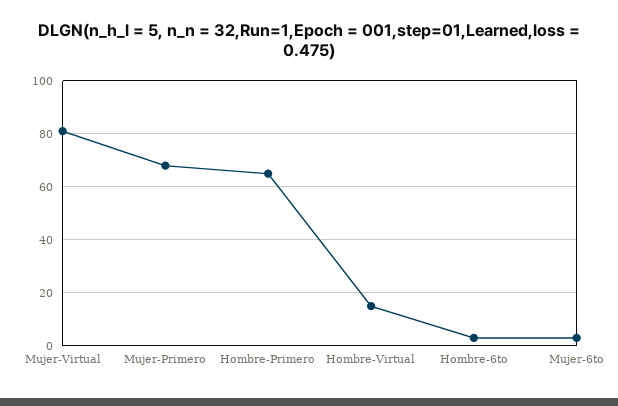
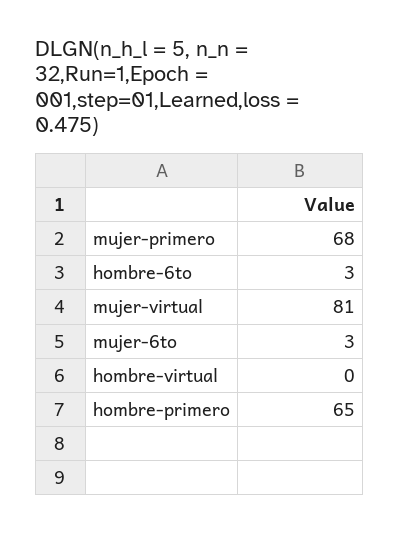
  {
    "Mujer-Virtual": 81,
    "Mujer-Primero": 68,
    "Hombre-Primero": 65,
-   "Hombre-Virtual": 15,
+   "Hombre-Virtual": 0,
    "Hombre-6to": 3,
    "Mujer-6to": 3
  }

